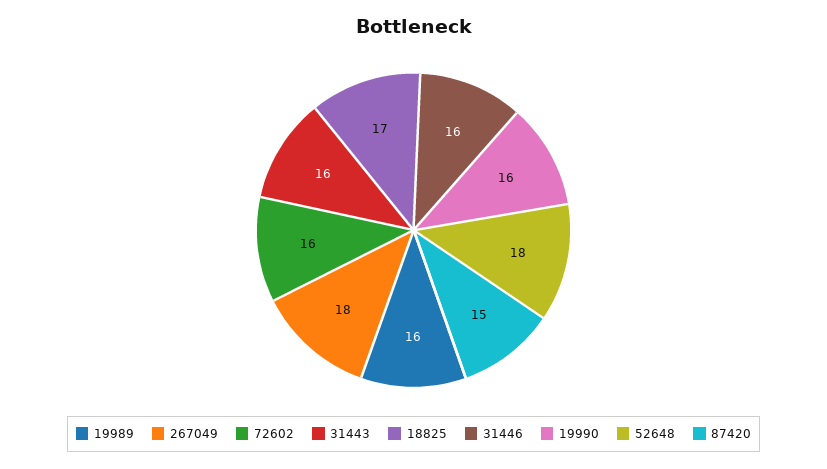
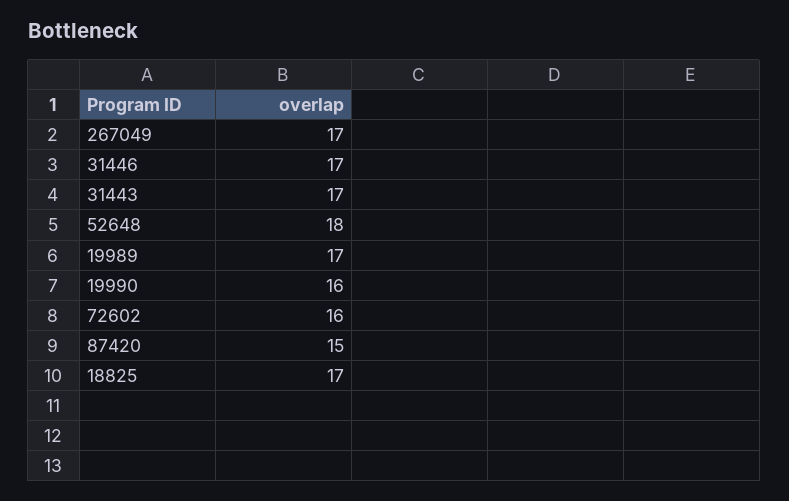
  {
-   "19989": 16,
+   "19989": 17,
-   "267049": 18,
+   "267049": 17,
    "72602": 16,
-   "31443": 16,
+   "31443": 17,
    "18825": 17,
-   "31446": 16,
+   "31446": 17,
    "19990": 16,
    "52648": 18,
    "87420": 15
  }

